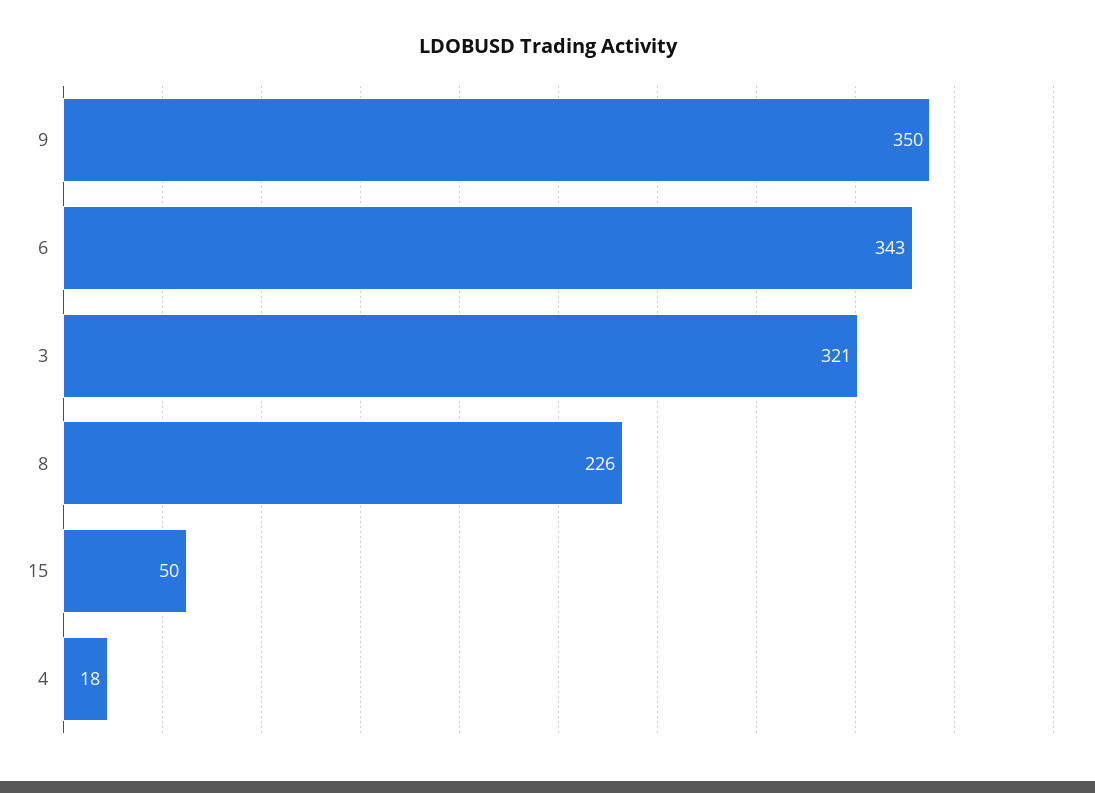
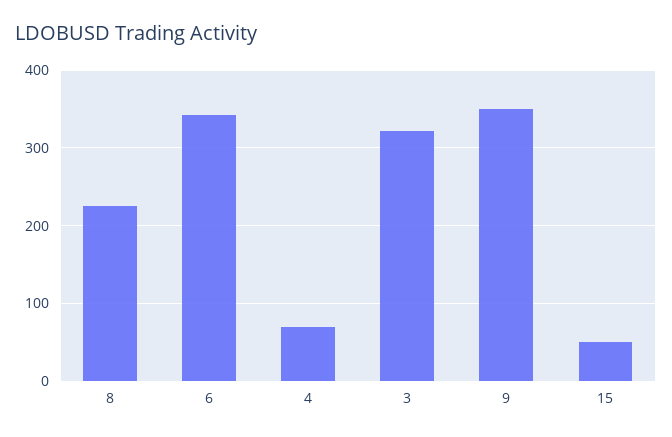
  {
    "9": 350,
    "6": 343,
    "3": 321,
    "8": 226,
    "15": 50,
-   "4": 18
+   "4": 70
  }

